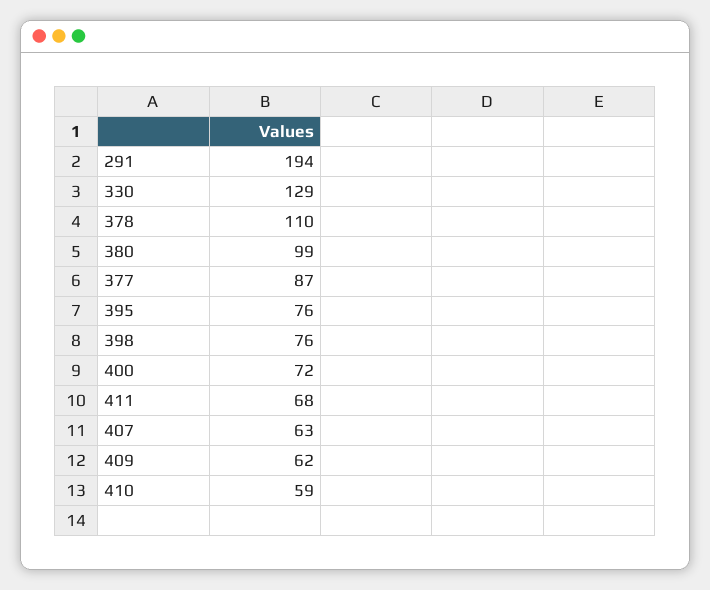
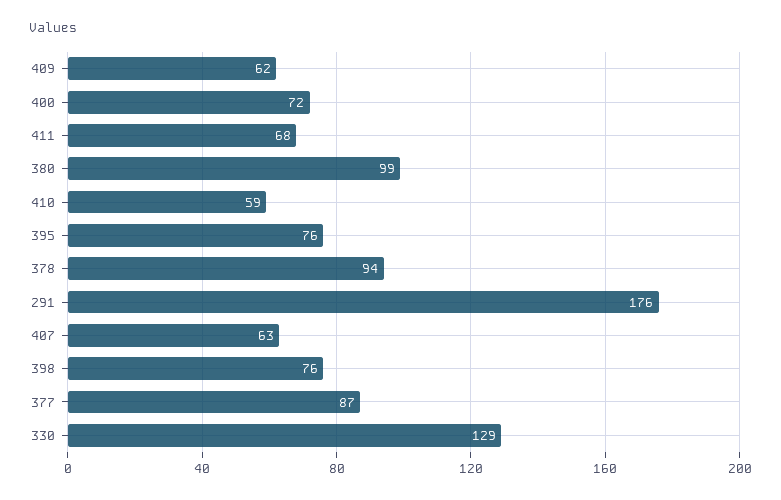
  {
-   "291": 194,
+   "291": 176,
    "330": 129,
-   "378": 110,
+   "378": 94,
    "380": 99,
    "377": 87,
    "395": 76,
    "398": 76,
    "400": 72,
    "411": 68,
    "407": 63,
    "409": 62,
    "410": 59
  }

